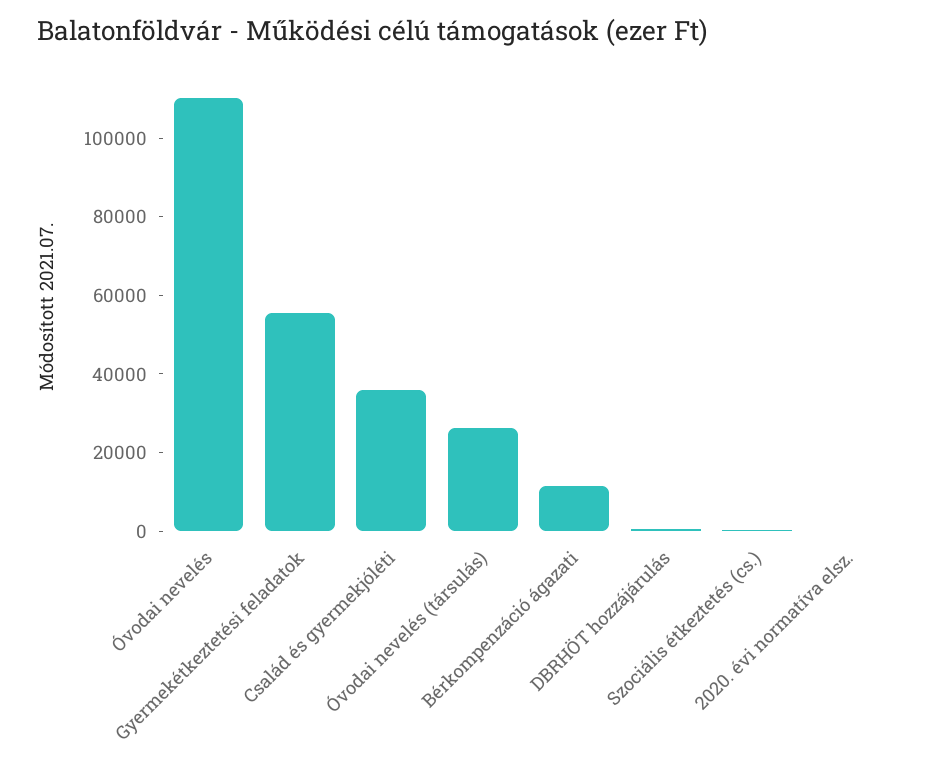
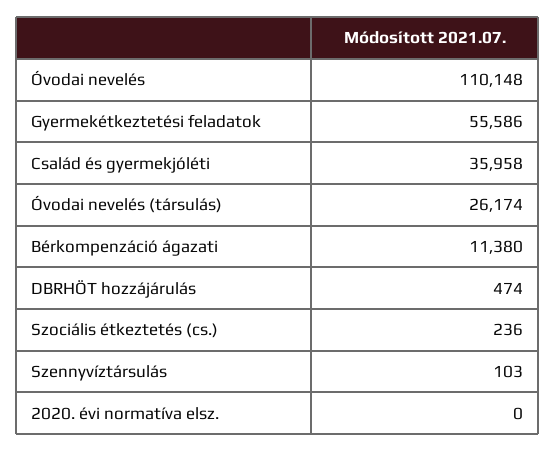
  {
    "Óvodai nevelés": 110148,
    "Gyermekétkeztetési feladatok": 55586,
    "Család és gyermekjóléti": 35958,
    "Óvodai nevelés (társulás)": 26174,
    "Bérkompenzáció ágazati": 11380,
    "DBRHÖT hozzájárulás": 474,
    "Szociális étkeztetés (cs.)": 236,
-   "2020. évi normatíva elsz.": 0
+   "2020. évi normatíva elsz.": 0,
+   "Szennyvíztársulás": 103
  }

